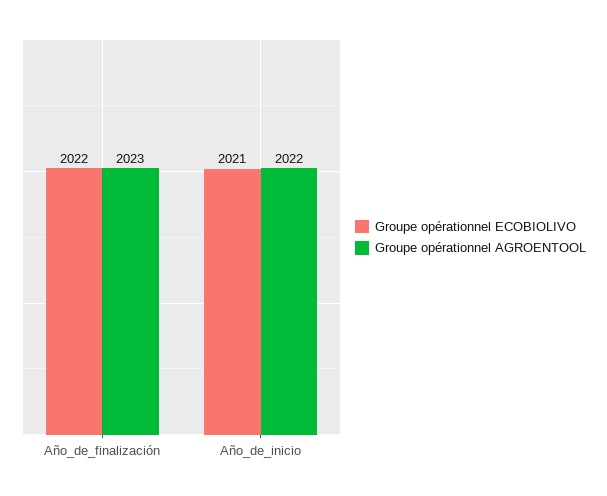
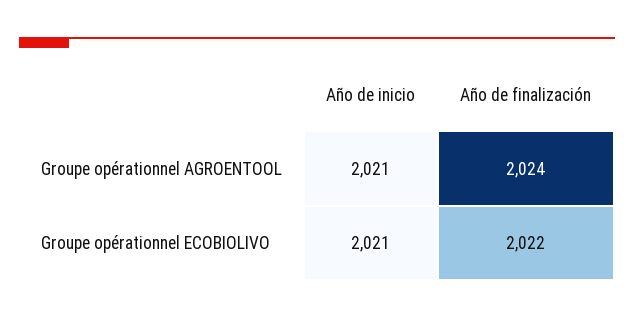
  {
    "Groupe opérationnel ECOBIOLIVO": {
      "Año_de_finalización": 2022,
      "Año_de_inicio": 2021
    },
    "Groupe opérationnel AGROENTOOL": {
-     "Año_de_finalización": 2023,
+     "Año_de_finalización": 2024,
-     "Año_de_inicio": 2022
+     "Año_de_inicio": 2021
    }
  }

